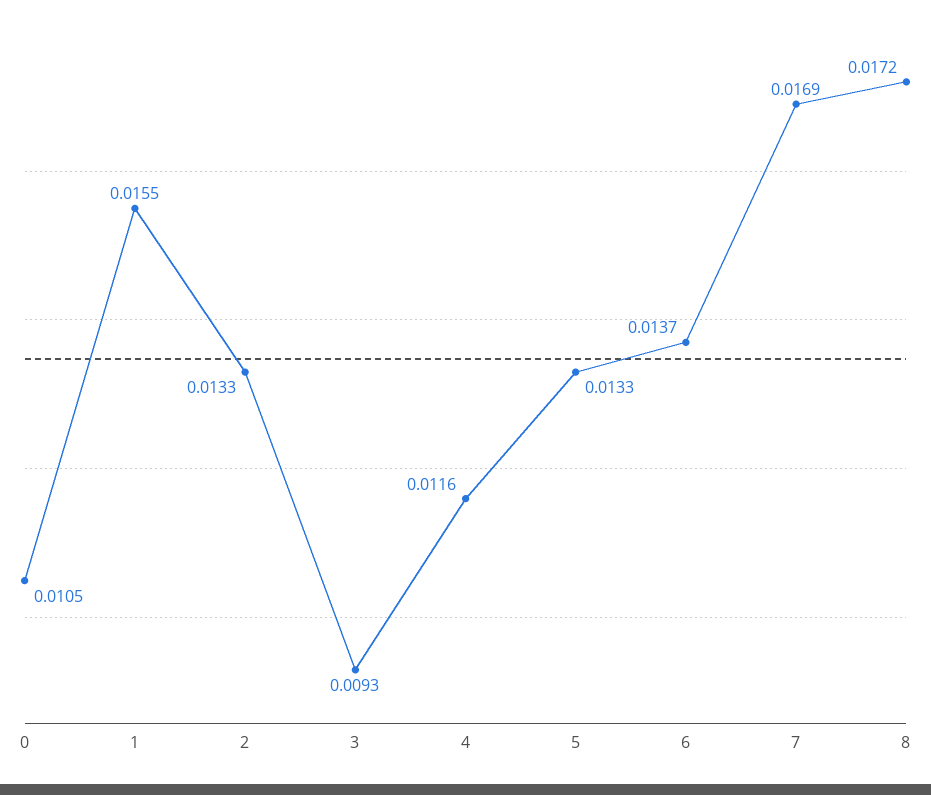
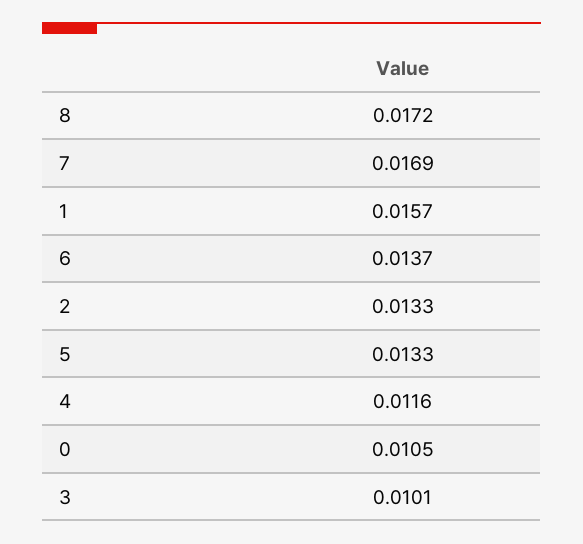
  {
    "0": 0.0105,
-   "1": 0.0155,
+   "1": 0.0157,
    "2": 0.0133,
-   "3": 0.0093,
+   "3": 0.0101,
    "4": 0.0116,
    "5": 0.0133,
    "6": 0.0137,
    "7": 0.0169,
    "8": 0.0172
  }

